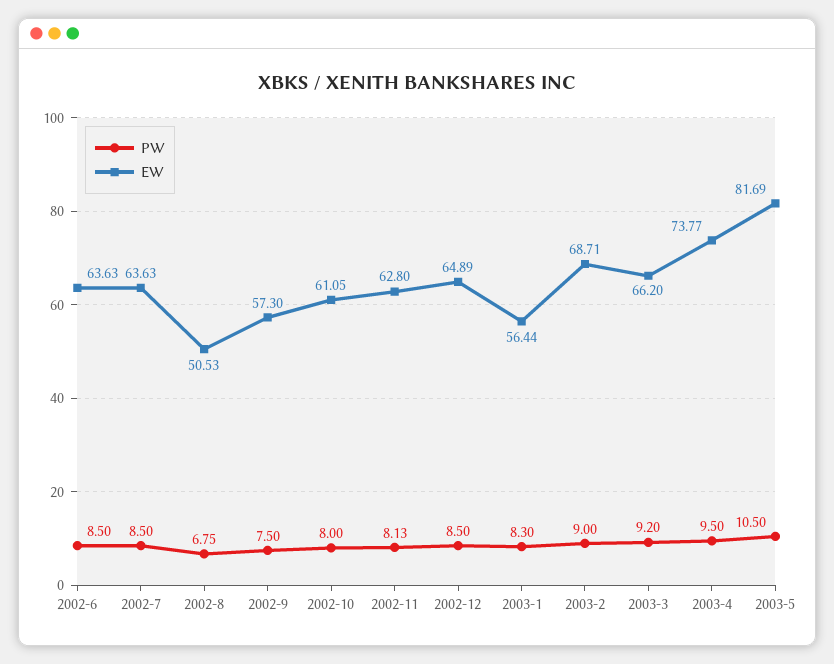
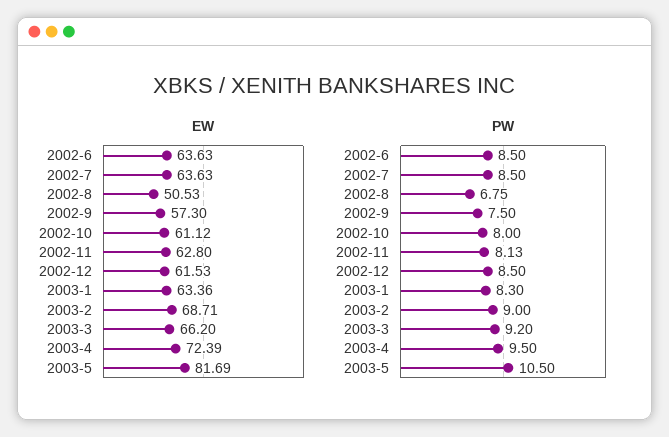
  {
    "PW": {
      "2002-6": 8.5,
      "2002-7": 8.5,
      "2002-8": 6.75,
      "2002-9": 7.5,
      "2002-10": 8,
      "2002-11": 8.13,
      "2002-12": 8.5,
      "2003-1": 8.3,
      "2003-2": 9,
      "2003-3": 9.2,
      "2003-4": 9.5,
      "2003-5": 10.5
    },
    "EW": {
      "2002-6": 63.63,
      "2002-7": 63.63,
      "2002-8": 50.53,
      "2002-9": 57.3,
-     "2002-10": 61.05,
+     "2002-10": 61.12,
      "2002-11": 62.8,
-     "2002-12": 64.89,
+     "2002-12": 61.53,
-     "2003-1": 56.44,
+     "2003-1": 63.36,
      "2003-2": 68.71,
      "2003-3": 66.2,
-     "2003-4": 73.77,
+     "2003-4": 72.39,
      "2003-5": 81.69
    }
  }

